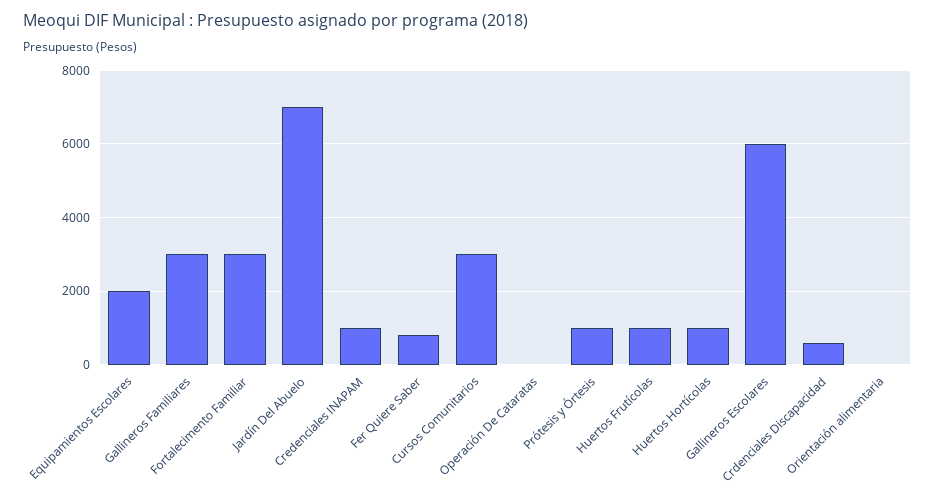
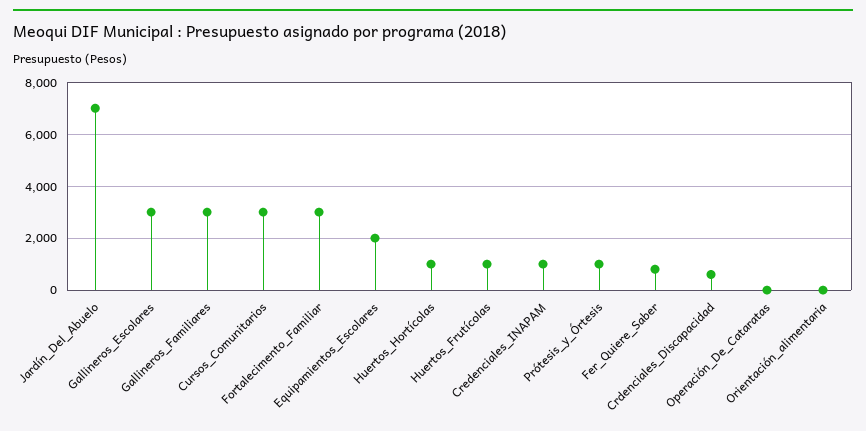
  {
    "Equipamientos Escolares": 2000,
    "Gallineros Familiares": 3000,
    "Fortalecimento Familiar": 3000,
    "Jardín Del Abuelo": 7000,
    "Credenciales INAPAM": 1000,
    "Fer Quiere Saber": 800,
    "Cursos Comunitarios": 3000,
    "Operación De Cataratas": 0,
    "Prótesis y Órtesis": 1000,
    "Huertos Frutícolas": 1000,
    "Huertos Hortícolas": 1000,
-   "Gallineros Escolares": 6000,
+   "Gallineros Escolares": 3000,
    "Crdenciales Discapacidad": 600,
    "Orientación alimentaria": 0
  }

